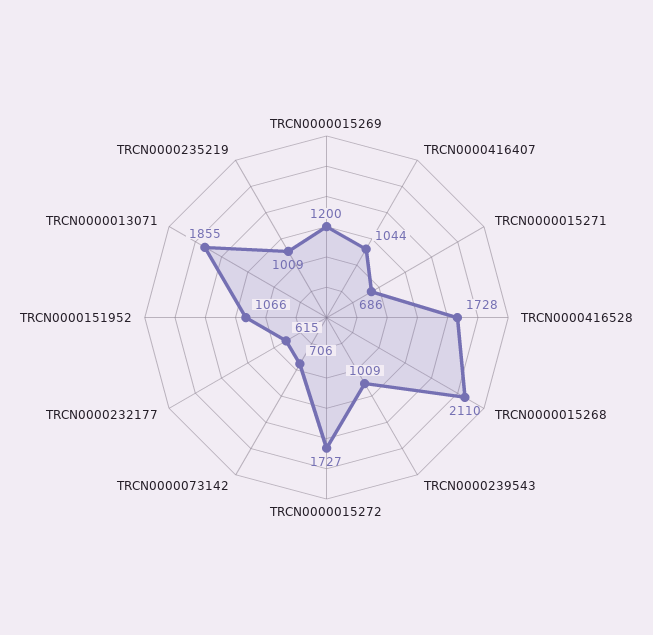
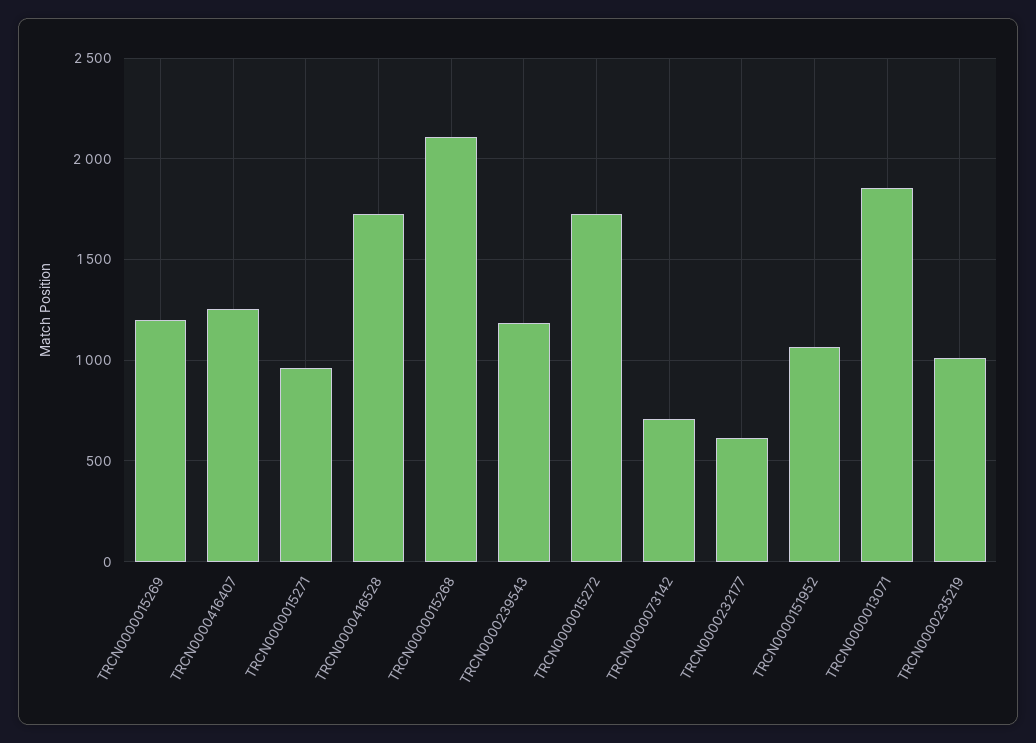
  {
    "TRCN0000015269": 1200,
-   "TRCN0000416407": 1044,
+   "TRCN0000416407": 1250,
-   "TRCN0000015271": 686,
+   "TRCN0000015271": 950,
    "TRCN0000416528": 1728,
    "TRCN0000015268": 2110,
-   "TRCN0000239543": 1009,
+   "TRCN0000239543": 1200,
    "TRCN0000015272": 1727,
    "TRCN0000073142": 706,
    "TRCN0000232177": 615,
    "TRCN0000151952": 1066,
    "TRCN0000013071": 1855,
    "TRCN0000235219": 1009
  }

